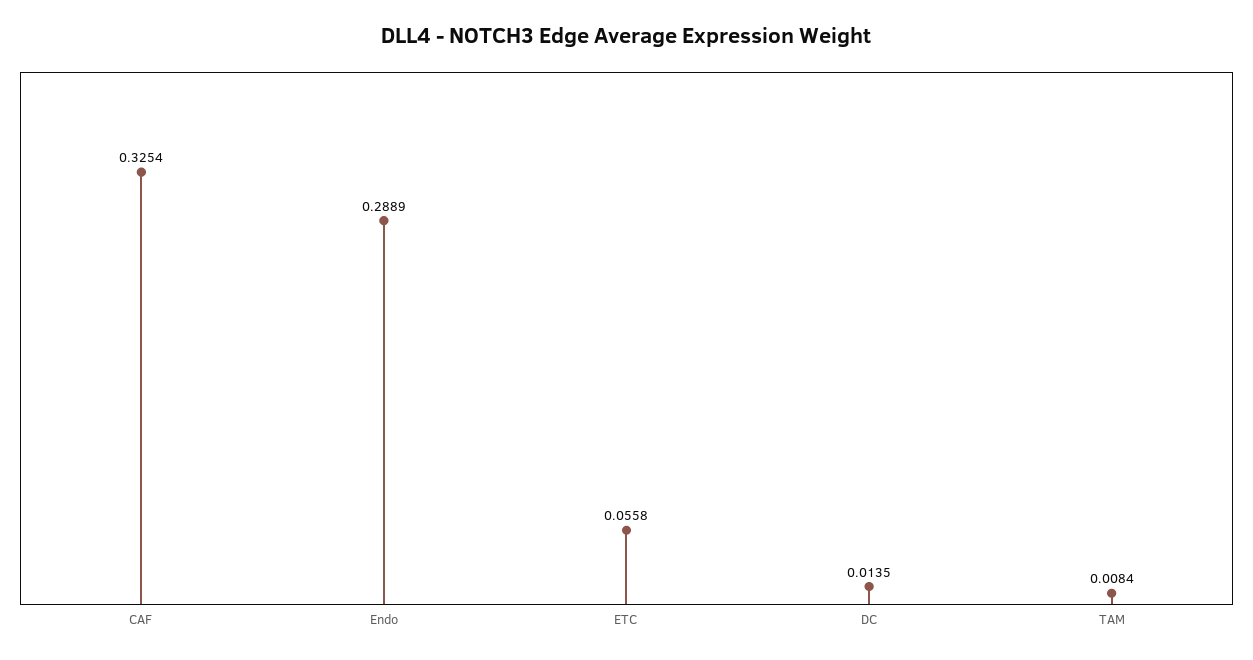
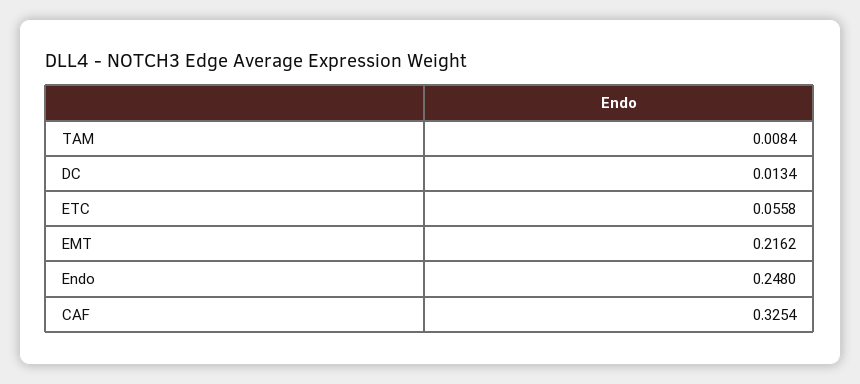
  {
    "CAF": 0.3254,
-   "Endo": 0.2889,
+   "Endo": 0.248,
    "ETC": 0.0558,
-   "DC": 0.0135,
+   "DC": 0.0134,
-   "TAM": 0.0084
+   "TAM": 0.0084,
+   "EMT": 0.2162
  }

